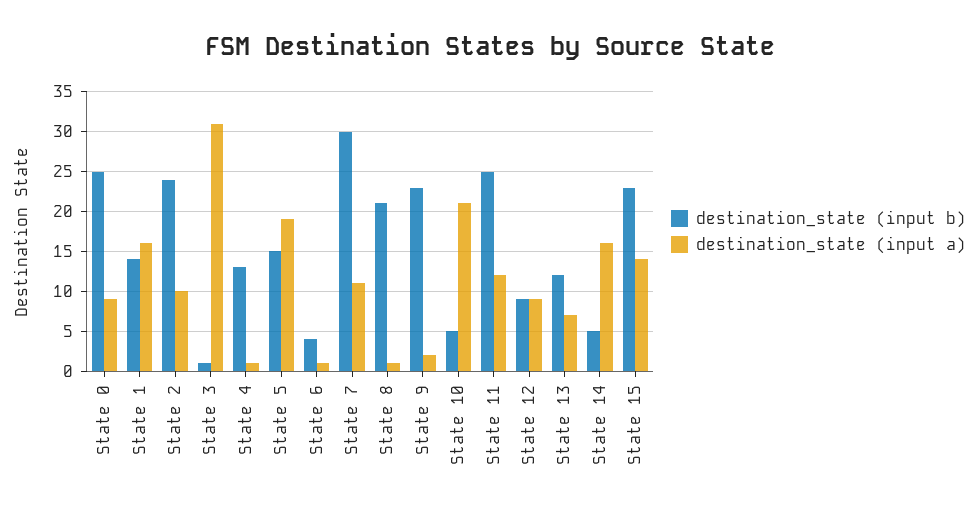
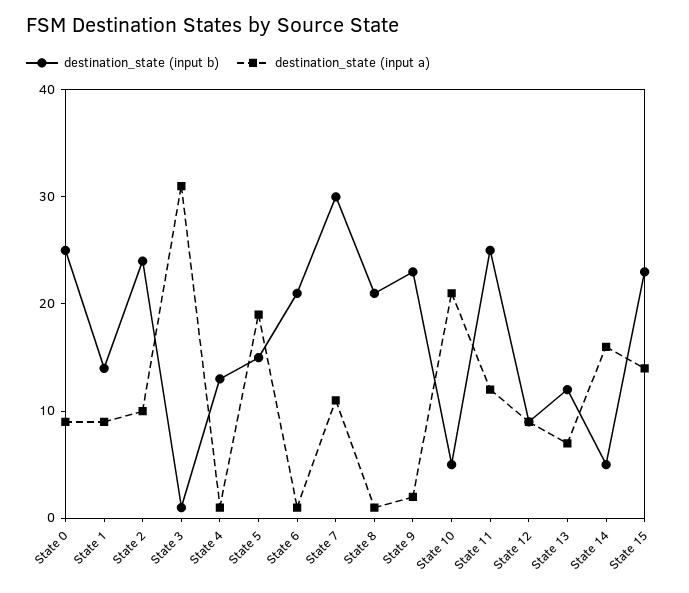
  {
    "destination_state (input b)": {
      "State 0": 25,
      "State 1": 14,
      "State 2": 24,
      "State 3": 1,
      "State 4": 13,
      "State 5": 15,
-     "State 6": 4,
+     "State 6": 21,
      "State 7": 30,
      "State 8": 21,
      "State 9": 23,
      "State 10": 5,
      "State 11": 25,
      "State 12": 9,
      "State 13": 12,
      "State 14": 5,
      "State 15": 23
    },
    "destination_state (input a)": {
      "State 0": 9,
-     "State 1": 16,
+     "State 1": 9,
      "State 2": 10,
      "State 3": 31,
      "State 4": 1,
      "State 5": 19,
      "State 6": 1,
      "State 7": 11,
      "State 8": 1,
      "State 9": 2,
      "State 10": 21,
      "State 11": 12,
      "State 12": 9,
      "State 13": 7,
      "State 14": 16,
      "State 15": 14
    }
  }

